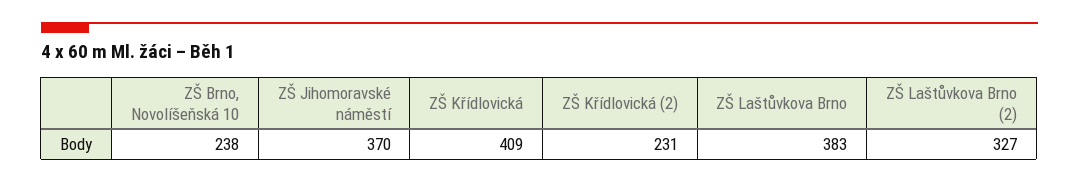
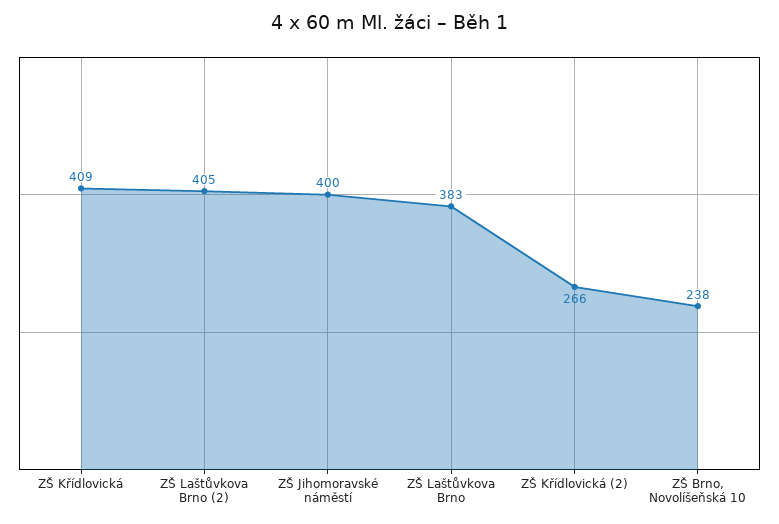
  {
    "ZŠ Brno, Novolíšeňská 10": 238,
-   "ZŠ Jihomoravské náměstí": 370,
+   "ZŠ Jihomoravské náměstí": 400,
    "ZŠ Křídlovická": 409,
-   "ZŠ Křídlovická (2)": 231,
+   "ZŠ Křídlovická (2)": 266,
    "ZŠ Laštůvkova Brno": 383,
-   "ZŠ Laštůvkova Brno (2)": 327
+   "ZŠ Laštůvkova Brno (2)": 405
  }

